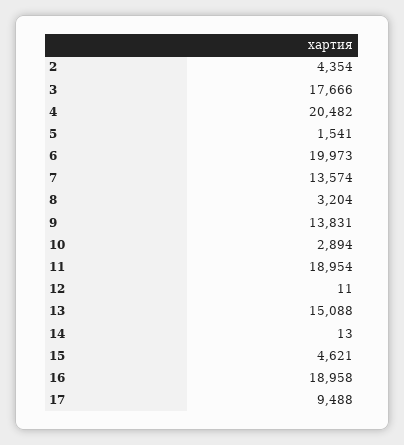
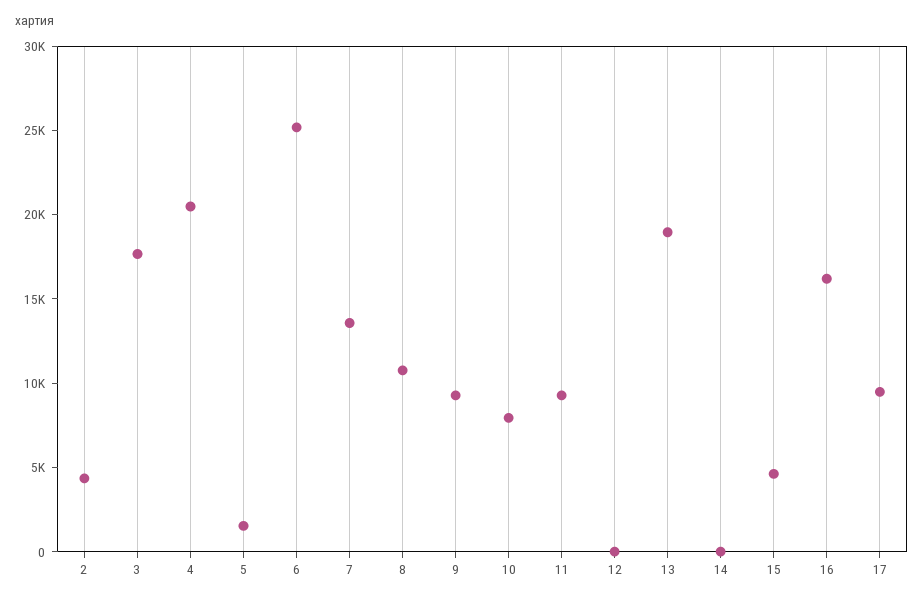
  {
    "2": 4354,
    "3": 17666,
    "4": 20482,
    "5": 1541,
-   "6": 19973,
+   "6": 25000,
    "7": 13574,
-   "8": 3204,
+   "8": 11000,
-   "9": 13831,
+   "9": 9000,
-   "10": 2894,
+   "10": 8000,
-   "11": 18954,
+   "11": 9000,
    "12": 11,
-   "13": 15088,
+   "13": 19000,
    "14": 13,
    "15": 4621,
-   "16": 18958,
+   "16": 16000,
    "17": 9488
  }

